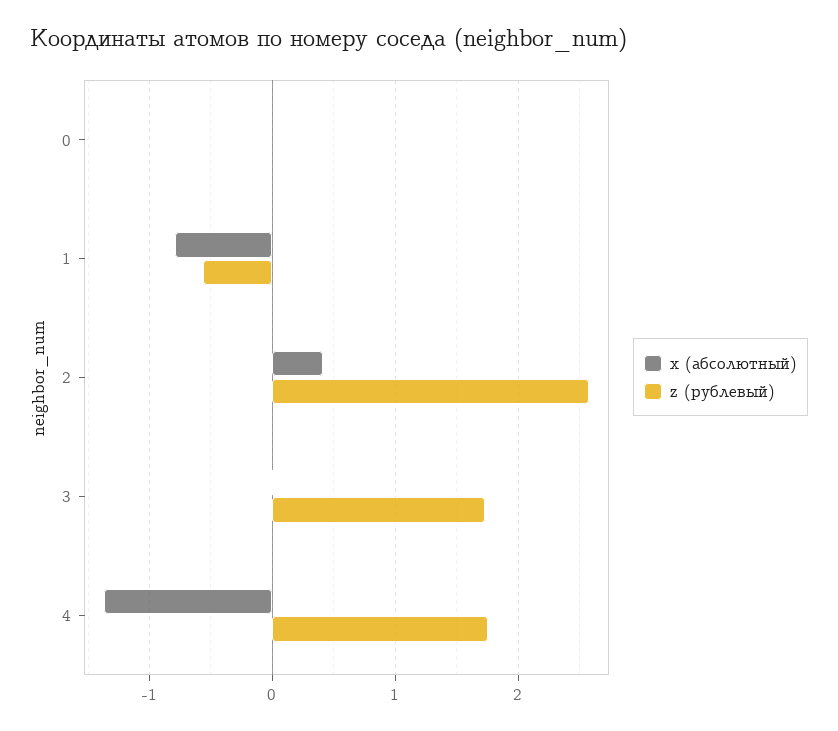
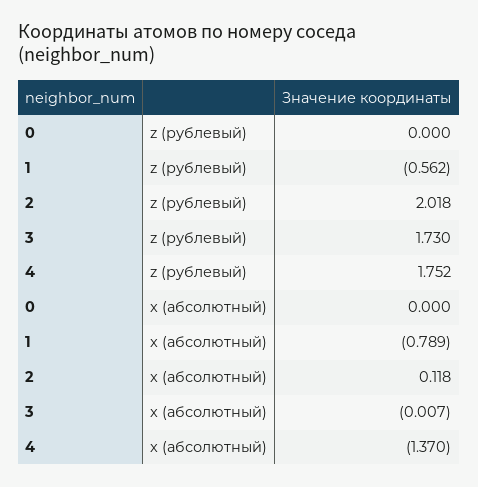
  {
    "x (абсолютный)": {
      "0": 0,
      "1": -0.789,
-     "2": 0.4,
+     "2": 0.118,
      "3": -0.007,
      "4": -1.37
    },
    "z (рублевый)": {
      "0": 0,
      "1": -0.562,
-     "2": 2.6,
+     "2": 2.018,
      "3": 1.73,
      "4": 1.752
    }
  }

